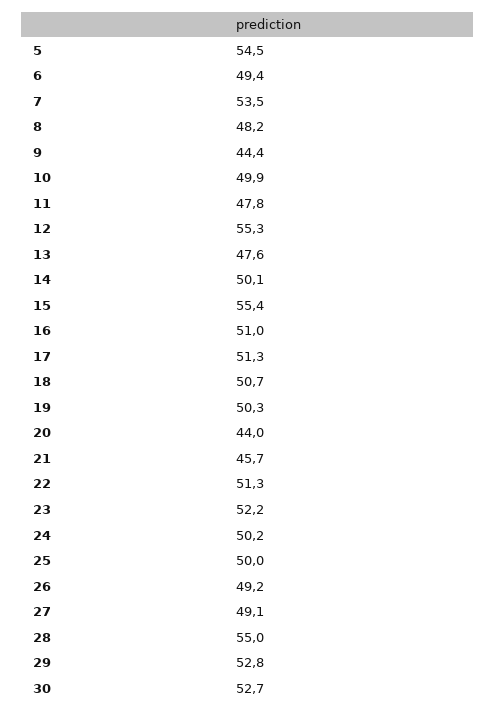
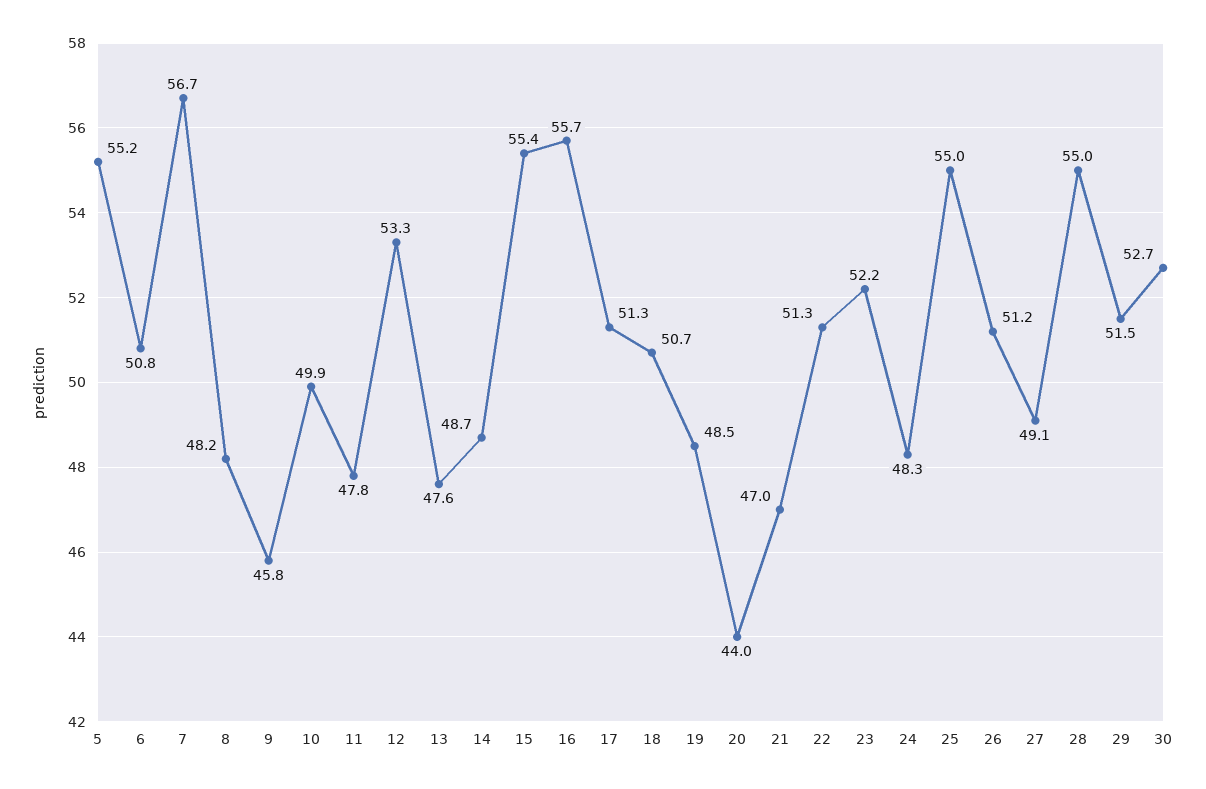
  {
-   "5": 54.5,
+   "5": 55.2,
-   "6": 49.4,
+   "6": 50.8,
-   "7": 53.5,
+   "7": 56.7,
    "8": 48.2,
-   "9": 44.4,
+   "9": 45.8,
    "10": 49.9,
    "11": 47.8,
-   "12": 55.3,
+   "12": 53.3,
    "13": 47.6,
-   "14": 50.1,
+   "14": 48.7,
    "15": 55.4,
-   "16": 51,
+   "16": 55.7,
    "17": 51.3,
    "18": 50.7,
-   "19": 50.3,
+   "19": 48.5,
    "20": 44,
-   "21": 45.7,
+   "21": 47,
    "22": 51.3,
    "23": 52.2,
-   "24": 50.2,
+   "24": 48.3,
-   "25": 50,
+   "25": 55,
-   "26": 49.2,
+   "26": 51.2,
    "27": 49.1,
    "28": 55,
-   "29": 52.8,
+   "29": 51.5,
    "30": 52.7
  }

